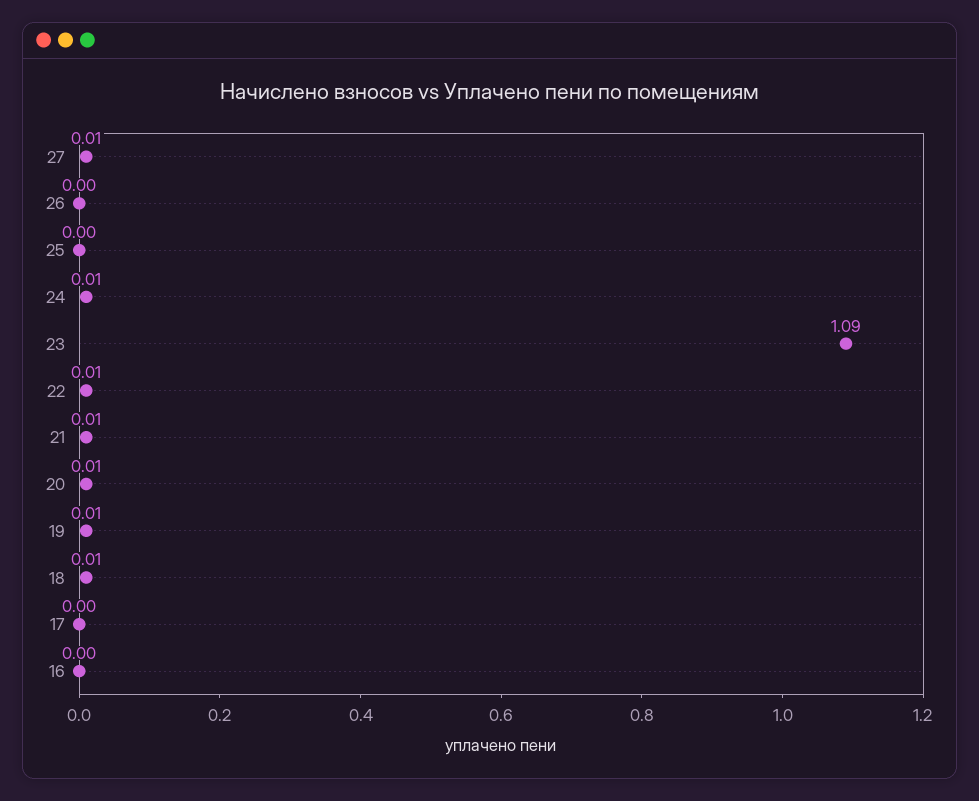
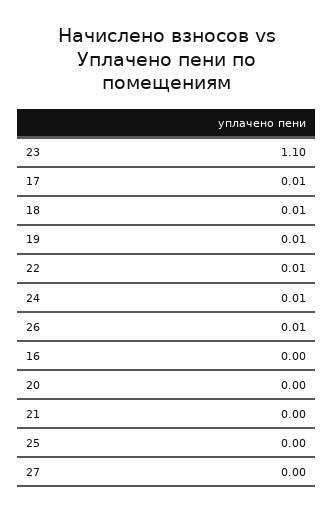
  {
-   "27": 0.01,
+   "27": 0,
-   "26": 0,
+   "26": 0.01,
    "25": 0,
    "24": 0.01,
-   "23": 1.09,
+   "23": 1.1,
    "22": 0.01,
-   "21": 0.01,
+   "21": 0,
-   "20": 0.01,
+   "20": 0,
    "19": 0.01,
    "18": 0.01,
-   "17": 0,
+   "17": 0.01,
    "16": 0
  }

